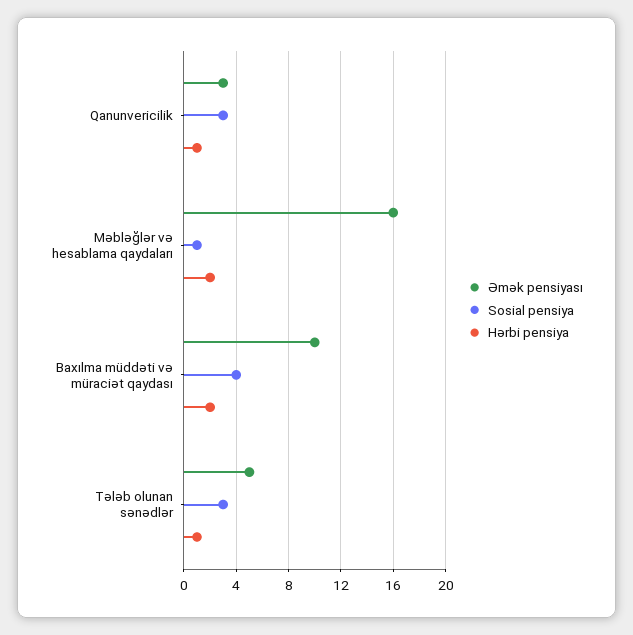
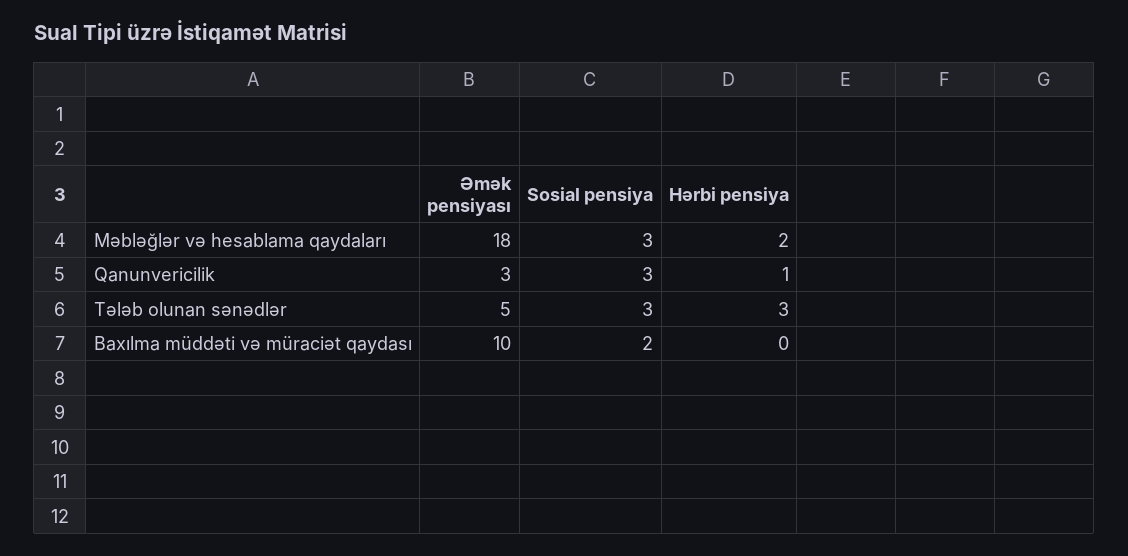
  {
    "Əmək pensiyası": {
      "Qanunvericilik": 3,
-     "Məbləğlər və hesablama qaydaları": 16,
+     "Məbləğlər və hesablama qaydaları": 18,
      "Baxılma müddəti və müraciət qaydası": 10,
      "Tələb olunan sənədlər": 5
    },
    "Sosial pensiya": {
      "Qanunvericilik": 3,
-     "Məbləğlər və hesablama qaydaları": 1,
+     "Məbləğlər və hesablama qaydaları": 3,
-     "Baxılma müddəti və müraciət qaydası": 4,
+     "Baxılma müddəti və müraciət qaydası": 2,
      "Tələb olunan sənədlər": 3
    },
    "Hərbi pensiya": {
      "Qanunvericilik": 1,
      "Məbləğlər və hesablama qaydaları": 2,
-     "Baxılma müddəti və müraciət qaydası": 2,
+     "Baxılma müddəti və müraciət qaydası": 0,
-     "Tələb olunan sənədlər": 1
+     "Tələb olunan sənədlər": 3
    }
  }

